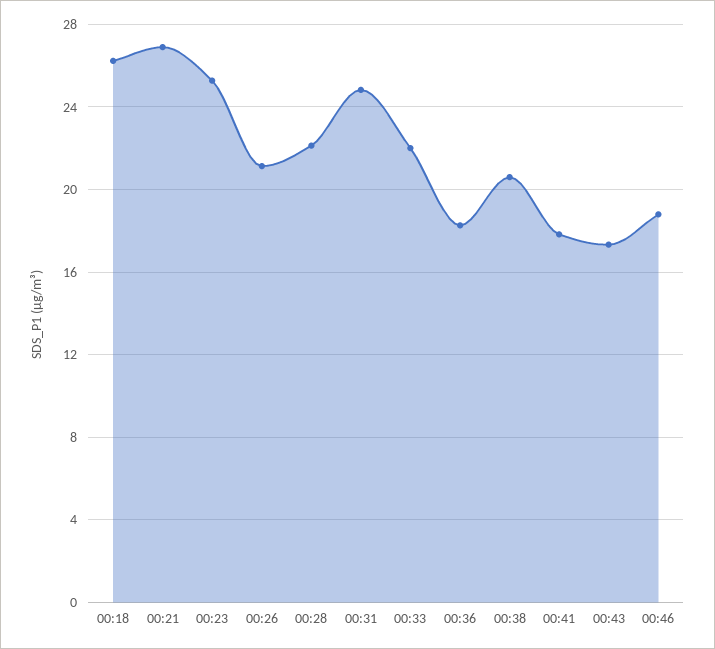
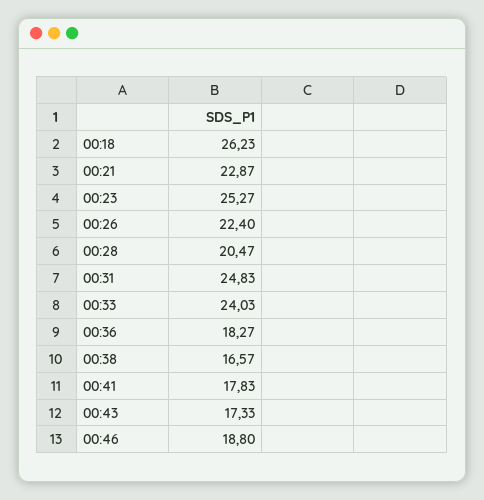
  {
    "00:18": 26.23,
-   "00:21": 27,
+   "00:21": 22.87,
    "00:23": 25.27,
-   "00:26": 21,
+   "00:26": 22.4,
-   "00:28": 22,
+   "00:28": 20.47,
    "00:31": 24.83,
-   "00:33": 22,
+   "00:33": 24.03,
    "00:36": 18.27,
-   "00:38": 20.5,
+   "00:38": 16.57,
    "00:41": 17.83,
    "00:43": 17.33,
    "00:46": 18.8
  }

